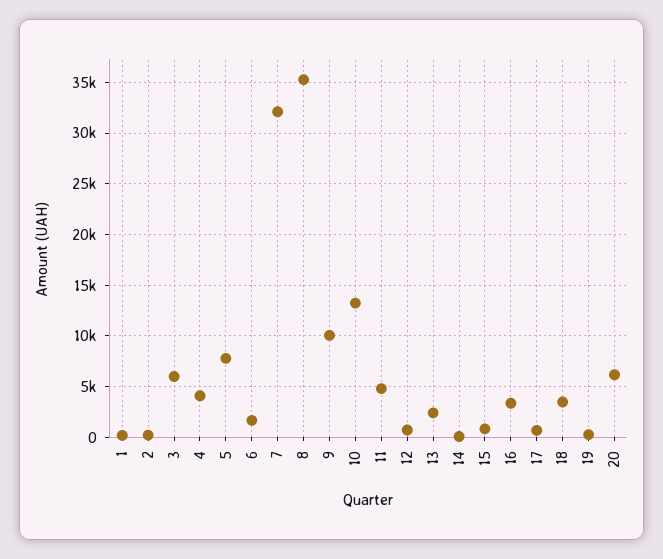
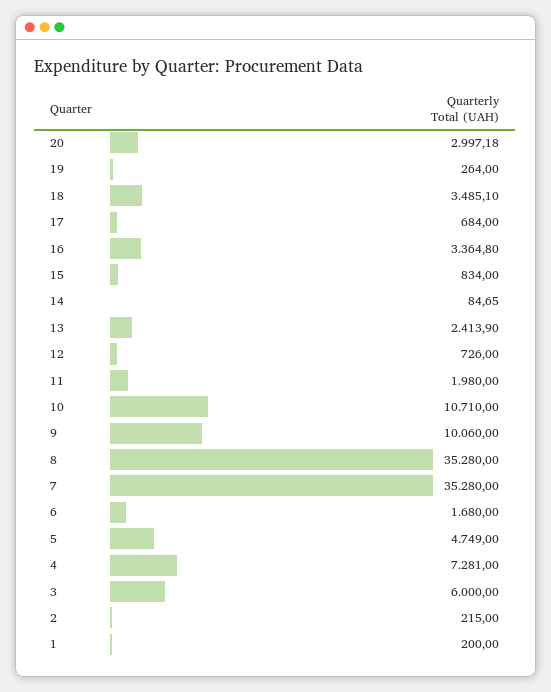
  {
    "1": 200,
    "2": 215,
    "3": 6000,
-   "4": 4000,
+   "4": 7281,
-   "5": 8000,
+   "5": 4749,
    "6": 1680,
-   "7": 32000,
+   "7": 35280,
    "8": 35280,
    "9": 10060,
-   "10": 13000,
+   "10": 10710,
-   "11": 5000,
+   "11": 1980,
    "12": 726,
    "13": 2413.9,
    "14": 84.65,
    "15": 834,
    "16": 3364.8,
    "17": 684,
    "18": 3485.1,
    "19": 264,
-   "20": 6000
+   "20": 2997.18
  }

